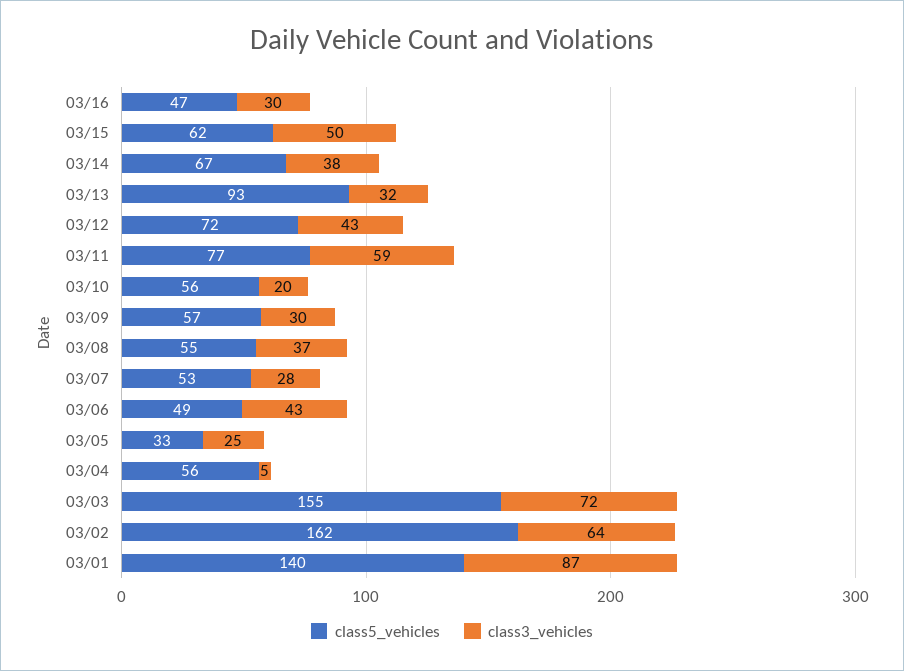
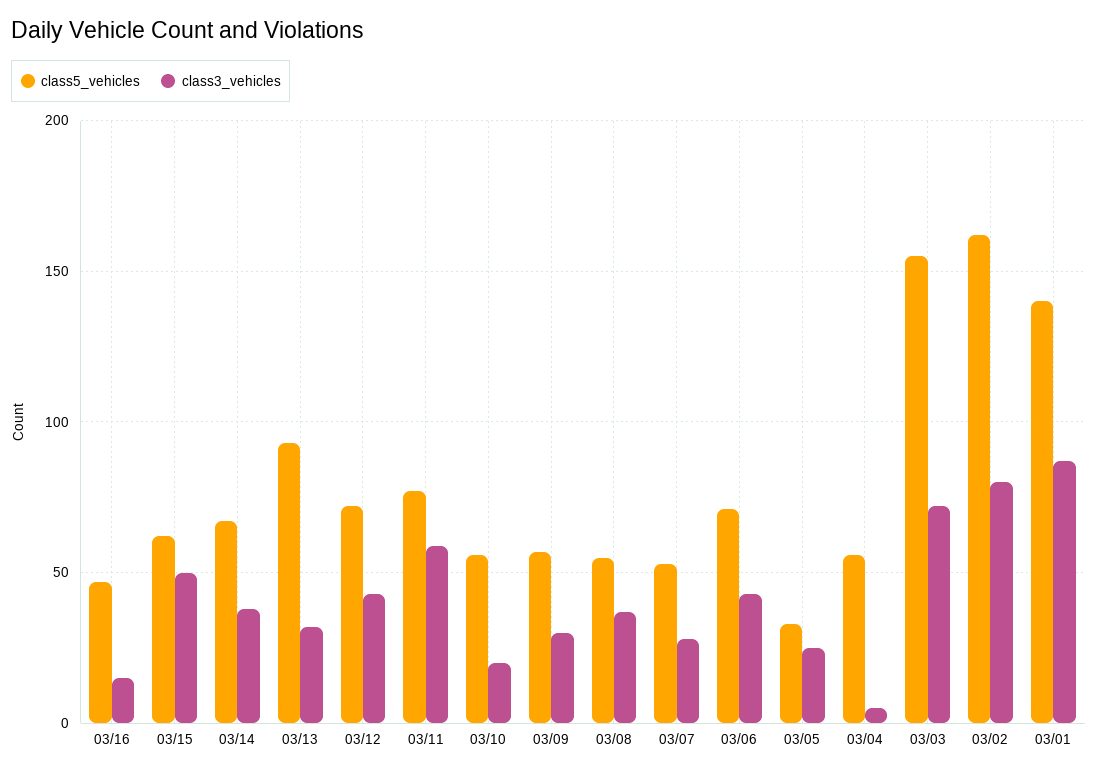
  {
    "class5_vehicles": {
      "03/16": 47,
      "03/15": 62,
      "03/14": 67,
      "03/13": 93,
      "03/12": 72,
      "03/11": 77,
      "03/10": 56,
      "03/09": 57,
      "03/08": 55,
      "03/07": 53,
-     "03/06": 49,
+     "03/06": 70,
      "03/05": 33,
      "03/04": 56,
      "03/03": 155,
      "03/02": 162,
      "03/01": 140
    },
    "class3_vehicles": {
-     "03/16": 30,
+     "03/16": 15,
      "03/15": 50,
      "03/14": 38,
      "03/13": 32,
      "03/12": 43,
      "03/11": 59,
      "03/10": 20,
      "03/09": 30,
      "03/08": 37,
      "03/07": 28,
      "03/06": 43,
      "03/05": 25,
      "03/04": 5,
      "03/03": 72,
-     "03/02": 64,
+     "03/02": 80,
      "03/01": 87
    }
  }

